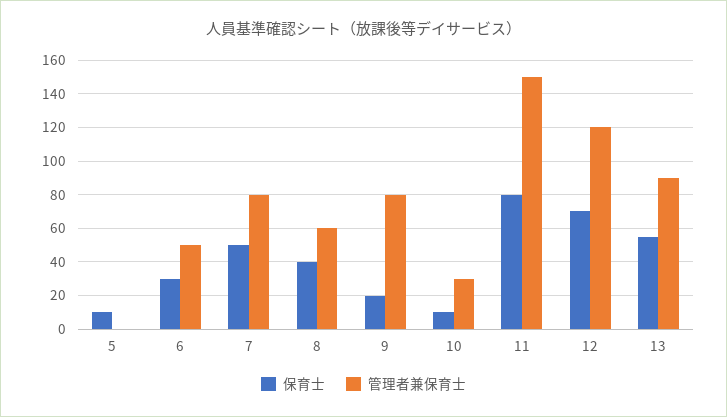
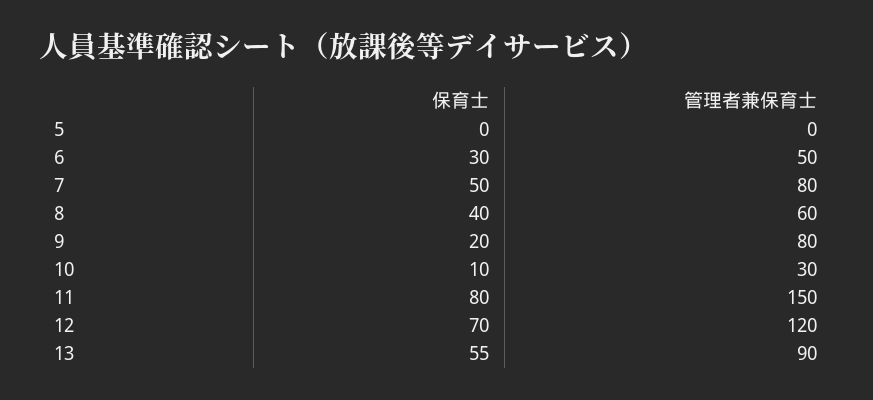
  {
    "保育士": {
-     "5": 10,
+     "5": 0,
      "6": 30,
      "7": 50,
      "8": 40,
      "9": 20,
      "10": 10,
      "11": 80,
      "12": 70,
      "13": 55
    },
    "管理者兼保育士": {
      "5": 0,
      "6": 50,
      "7": 80,
      "8": 60,
      "9": 80,
      "10": 30,
      "11": 150,
      "12": 120,
      "13": 90
    }
  }

